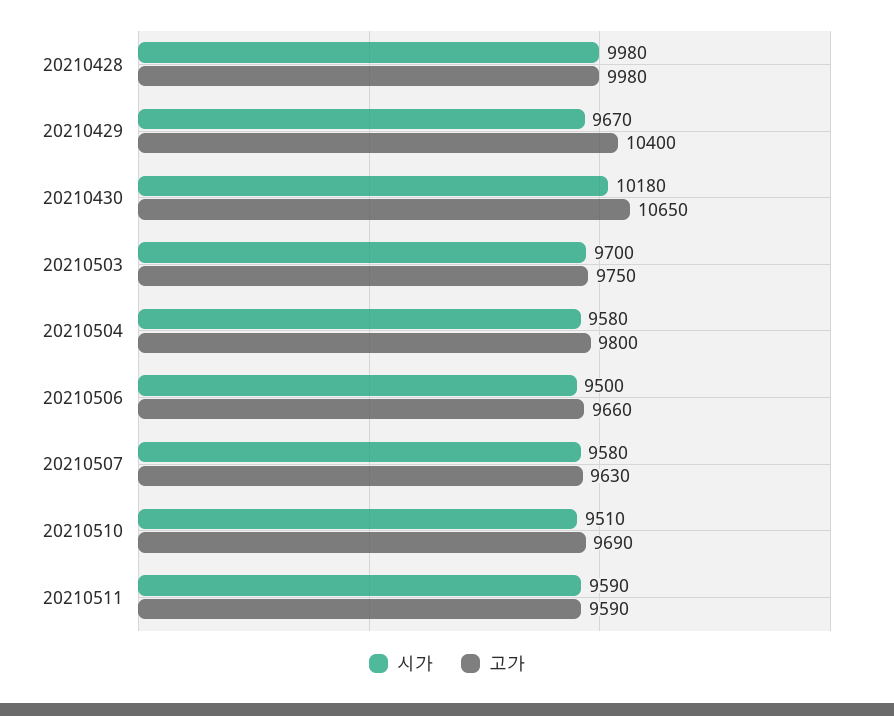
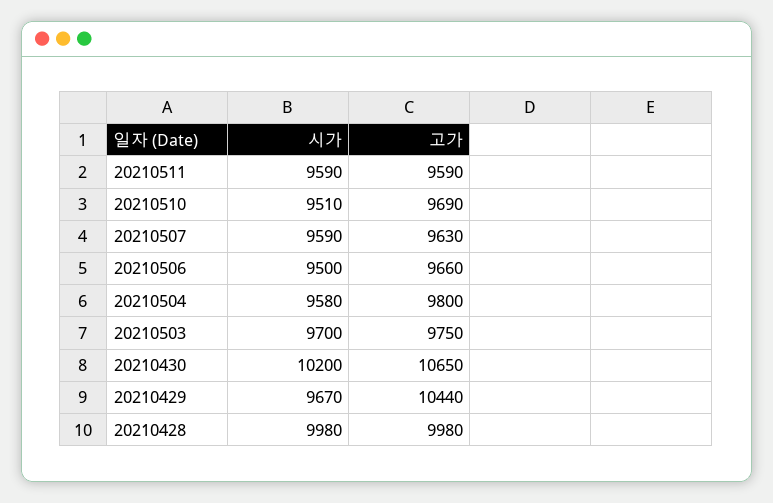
  {
    "시가": {
      "20210428": 9980,
      "20210429": 9670,
-     "20210430": 10180,
+     "20210430": 10200,
      "20210503": 9700,
      "20210504": 9580,
      "20210506": 9500,
-     "20210507": 9580,
+     "20210507": 9590,
      "20210510": 9510,
      "20210511": 9590
    },
    "고가": {
      "20210428": 9980,
-     "20210429": 10400,
+     "20210429": 10440,
      "20210430": 10650,
      "20210503": 9750,
      "20210504": 9800,
      "20210506": 9660,
      "20210507": 9630,
      "20210510": 9690,
      "20210511": 9590
    }
  }

